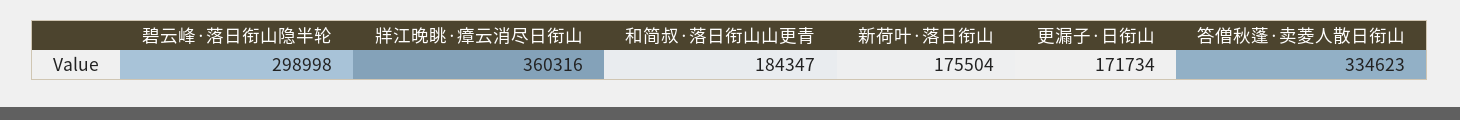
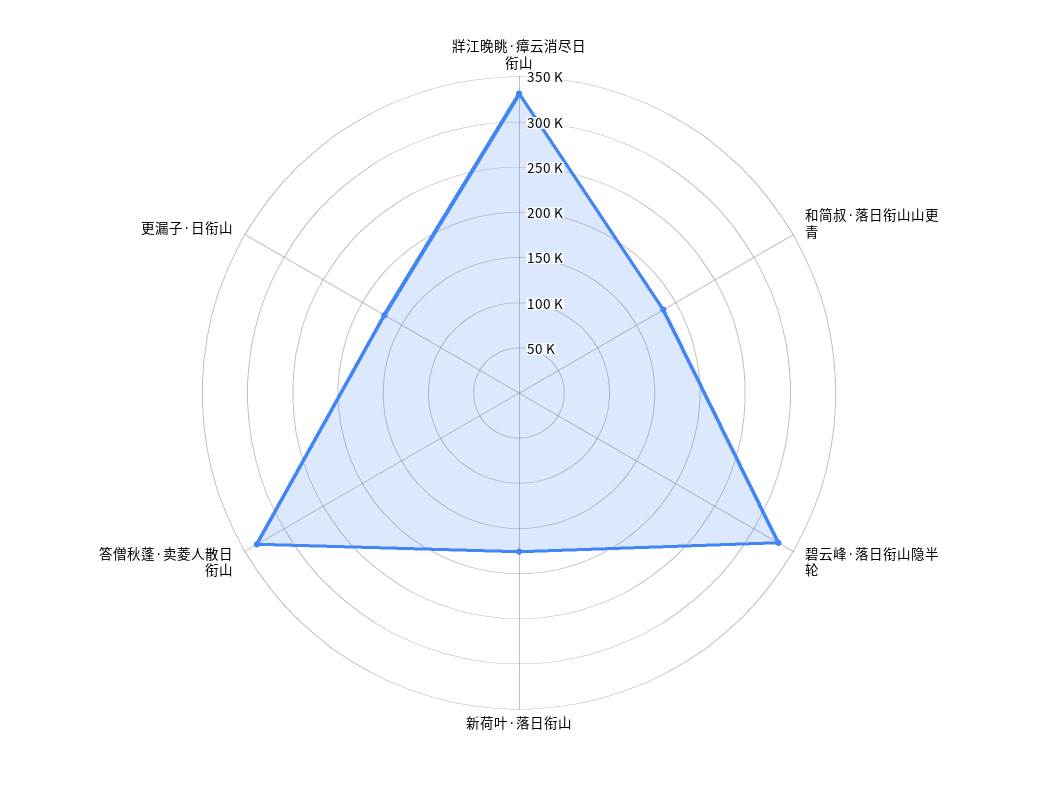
  {
-   "碧云峰·落日衔山隐半轮": 298998,
+   "碧云峰·落日衔山隐半轮": 330000,
-   "牂江晚眺·瘴云消尽日衔山": 360316,
+   "牂江晚眺·瘴云消尽日衔山": 330000,
    "和简叔·落日衔山山更青": 184347,
    "新荷叶·落日衔山": 175504,
    "更漏子·日衔山": 171734,
    "答僧秋蓬·卖菱人散日衔山": 334623
  }

